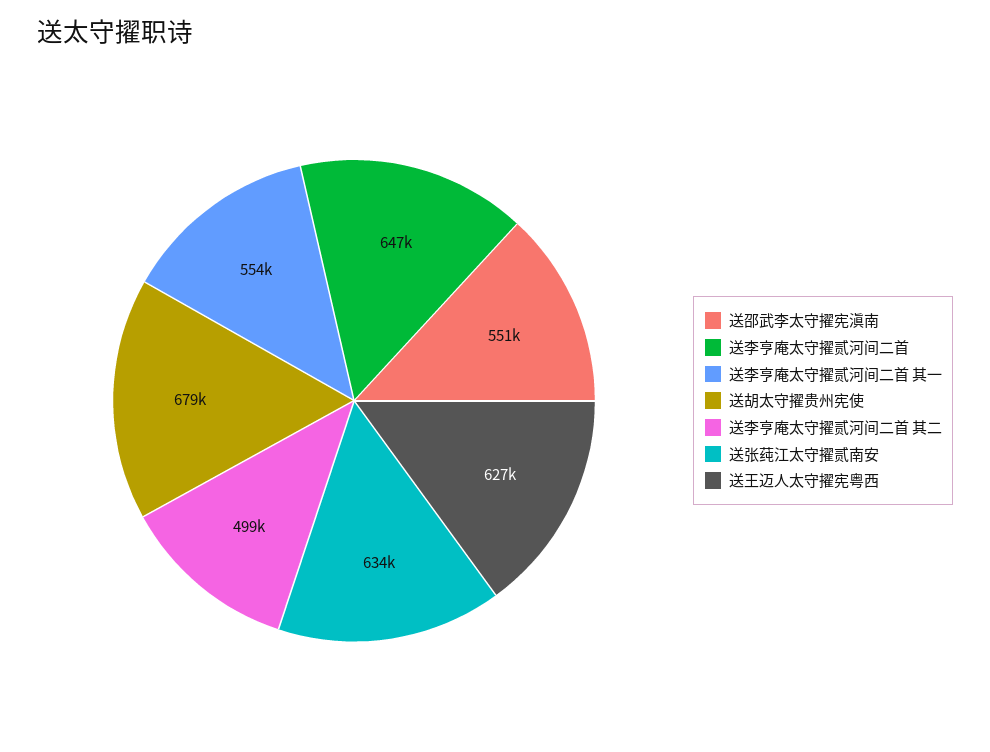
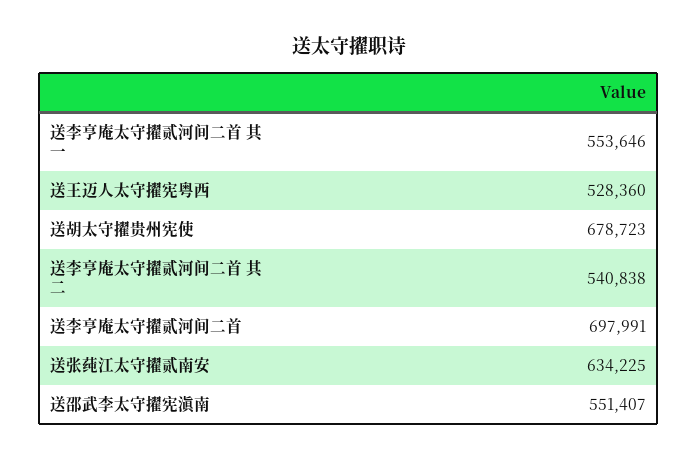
  {
    "送邵武李太守擢宪滇南": 551407,
-   "送李亨庵太守擢贰河间二首": 647000,
+   "送李亨庵太守擢贰河间二首": 697991,
    "送李亨庵太守擢贰河间二首 其一": 553646,
    "送胡太守擢贵州宪使": 678723,
-   "送李亨庵太守擢贰河间二首 其二": 499000,
+   "送李亨庵太守擢贰河间二首 其二": 540838,
    "送张莼江太守擢贰南安": 634225,
-   "送王迈人太守擢宪粤西": 627000
+   "送王迈人太守擢宪粤西": 528360
  }

